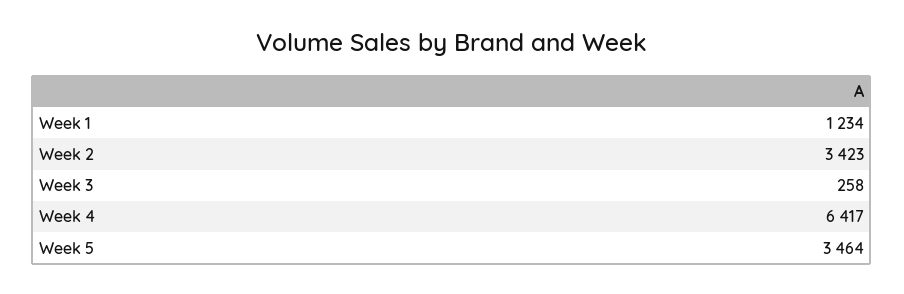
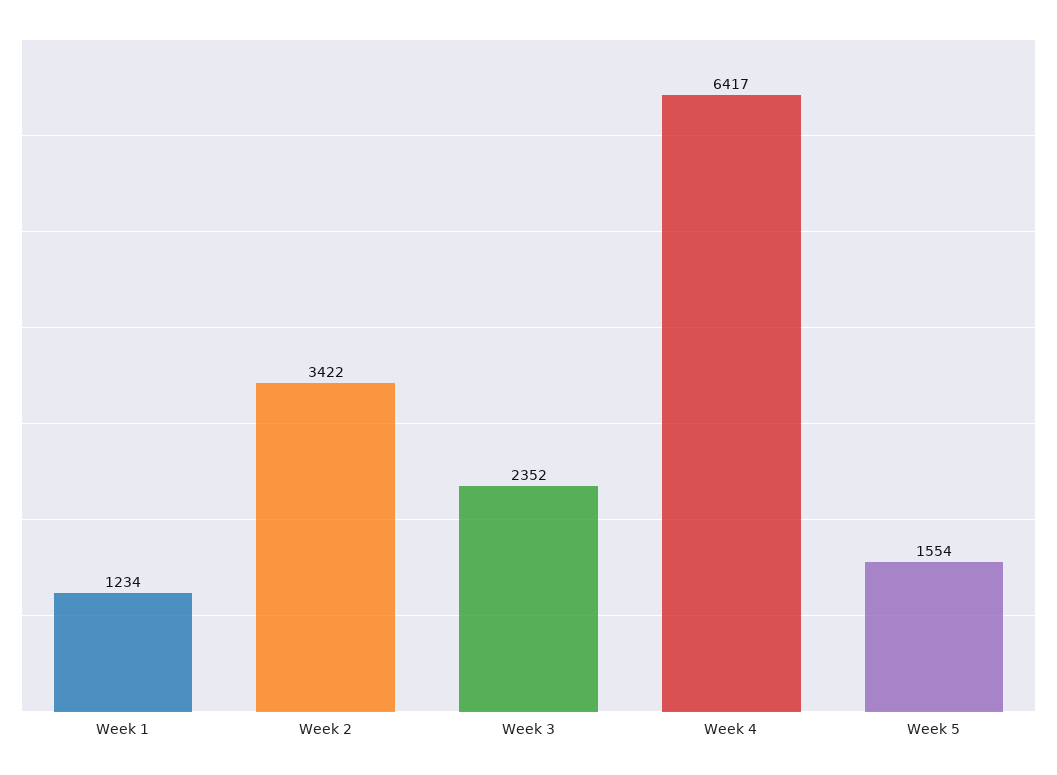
  {
    "Week 1": 1234,
-   "Week 2": 3423,
+   "Week 2": 3422,
-   "Week 3": 258,
+   "Week 3": 2352,
    "Week 4": 6417,
-   "Week 5": 3464
+   "Week 5": 1554
  }

